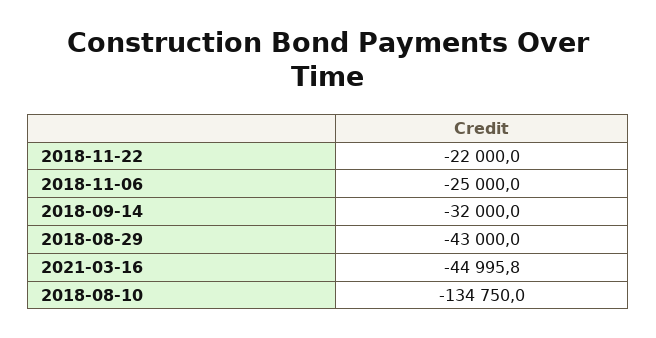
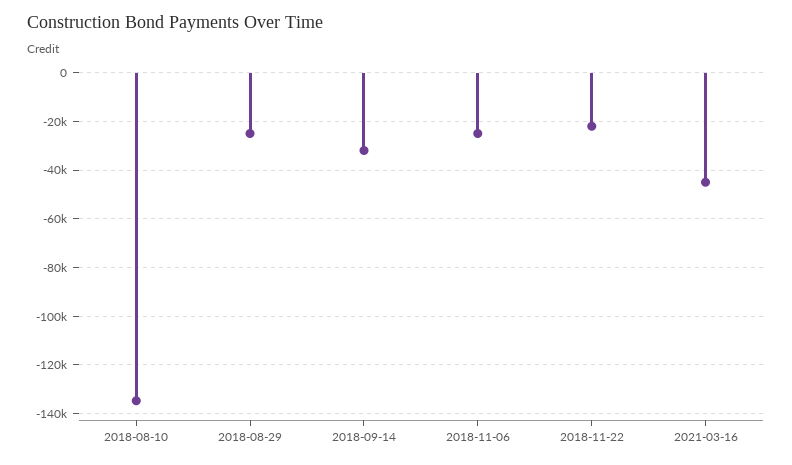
  {
    "2018-11-22": -22000,
    "2018-11-06": -25000,
    "2018-09-14": -32000,
-   "2018-08-29": -43000,
+   "2018-08-29": -25000,
    "2021-03-16": -44995.8,
    "2018-08-10": -134750
  }

